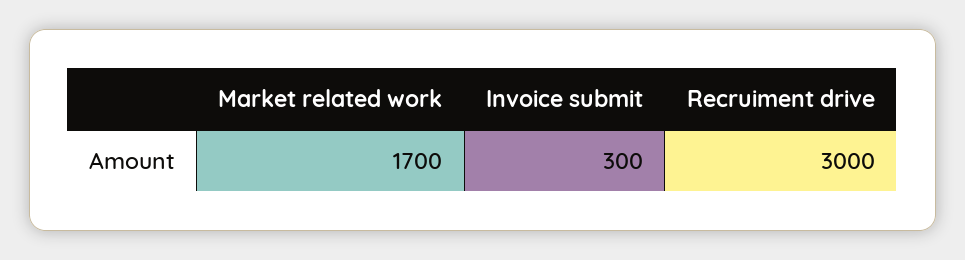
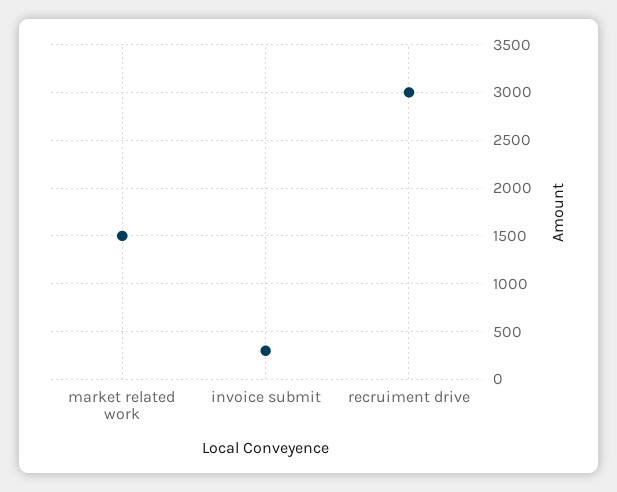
  {
-   "Market related work": 1700,
+   "Market related work": 1500,
    "Invoice submit": 300,
    "Recruiment drive": 3000
  }

